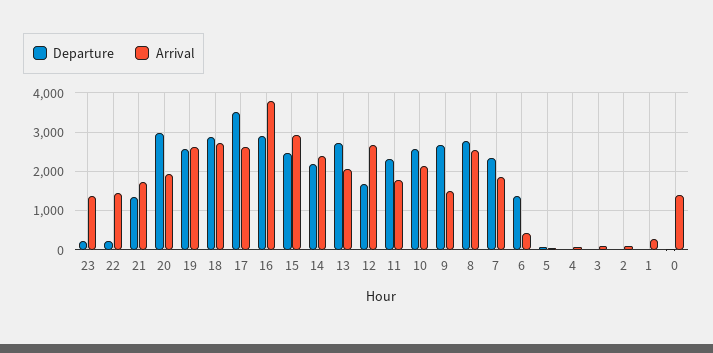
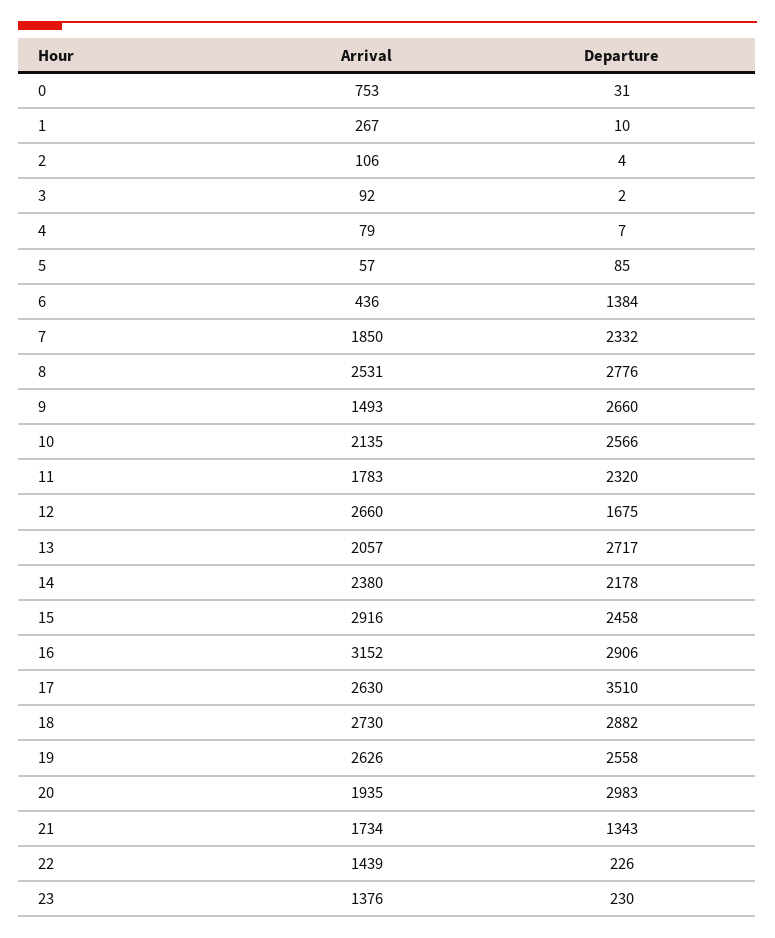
  {
    "Departure": {
      "23": 230,
      "22": 226,
      "21": 1343,
      "20": 2983,
      "19": 2558,
      "18": 2882,
      "17": 3510,
      "16": 2906,
      "15": 2458,
      "14": 2178,
      "13": 2717,
      "12": 1675,
      "11": 2320,
      "10": 2566,
      "9": 2660,
      "8": 2776,
      "7": 2332,
      "6": 1384,
      "5": 85,
      "4": 7,
      "3": 2,
      "2": 4,
      "1": 10,
      "0": 31
    },
    "Arrival": {
      "23": 1376,
      "22": 1439,
      "21": 1734,
      "20": 1935,
      "19": 2626,
      "18": 2730,
      "17": 2630,
-     "16": 3800,
+     "16": 3152,
      "15": 2916,
      "14": 2380,
      "13": 2057,
      "12": 2660,
      "11": 1783,
      "10": 2135,
      "9": 1493,
      "8": 2531,
      "7": 1850,
      "6": 436,
      "5": 57,
      "4": 79,
      "3": 92,
      "2": 106,
      "1": 267,
-     "0": 1400
+     "0": 753
    }
  }

